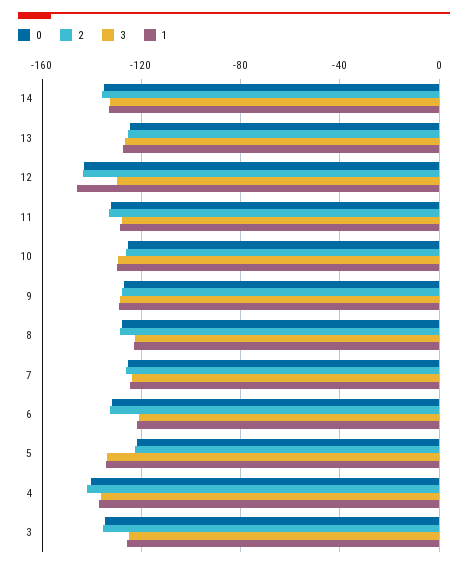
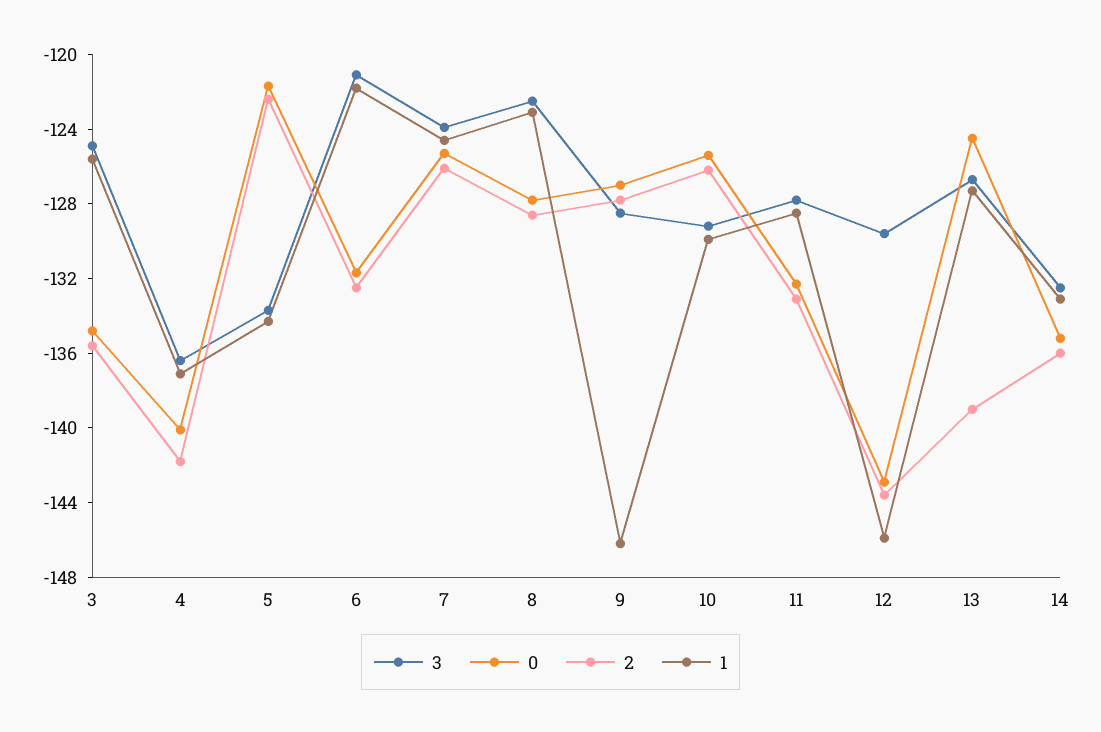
  {
    "0": {
      "14": -135,
      "13": -125,
      "12": -143,
      "11": -132,
      "10": -125,
      "9": -127,
      "8": -128,
      "7": -125,
      "6": -132,
      "5": -122,
      "4": -140,
      "3": -135
    },
    "2": {
      "14": -136,
-     "13": -125,
+     "13": -139,
      "12": -144,
      "11": -133,
      "10": -126,
      "9": -128,
      "8": -129,
      "7": -126,
      "6": -133,
      "5": -122,
      "4": -142,
      "3": -136
    },
    "3": {
      "14": -133,
      "13": -127,
      "12": -130,
      "11": -128,
      "10": -129,
      "9": -129,
      "8": -123,
      "7": -124,
      "6": -121,
      "5": -134,
      "4": -136,
      "3": -125
    },
    "1": {
      "14": -133,
      "13": -127,
      "12": -146,
      "11": -129,
      "10": -130,
-     "9": -130,
+     "9": -146,
      "8": -123,
      "7": -125,
      "6": -122,
      "5": -134,
      "4": -137,
      "3": -126
    }
  }

